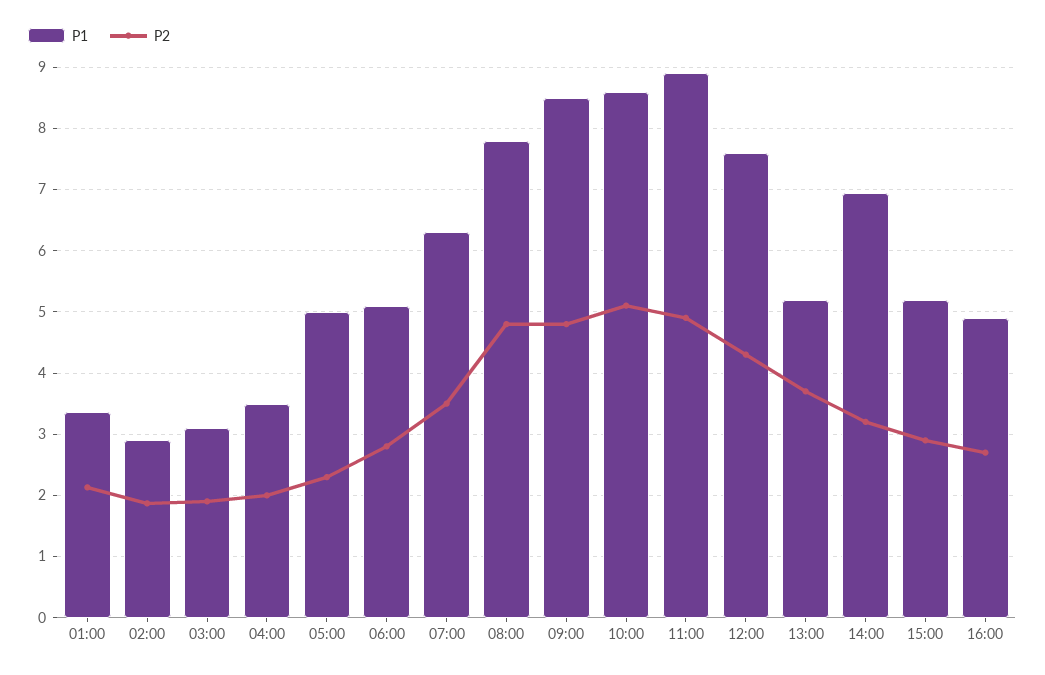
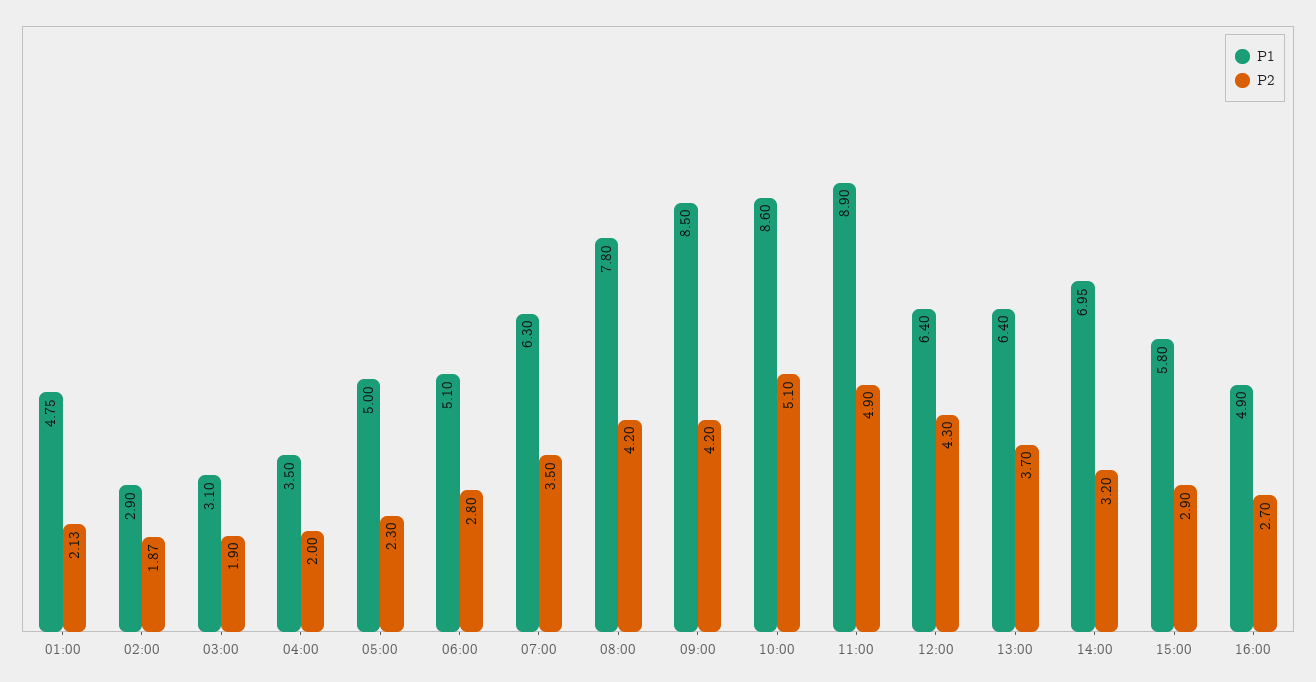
  {
    "P1": {
-     "01:00": 3.4,
+     "01:00": 4.75,
      "02:00": 2.9,
      "03:00": 3.1,
      "04:00": 3.5,
      "05:00": 5,
      "06:00": 5.1,
      "07:00": 6.3,
      "08:00": 7.8,
      "09:00": 8.5,
      "10:00": 8.6,
      "11:00": 8.9,
-     "12:00": 7.6,
+     "12:00": 6.4,
-     "13:00": 5.2,
+     "13:00": 6.4,
      "14:00": 6.95,
-     "15:00": 5.2,
+     "15:00": 5.8,
      "16:00": 4.9
    },
    "P2": {
      "01:00": 2.13,
      "02:00": 1.87,
      "03:00": 1.9,
      "04:00": 2,
      "05:00": 2.3,
      "06:00": 2.8,
      "07:00": 3.5,
-     "08:00": 4.8,
+     "08:00": 4.2,
-     "09:00": 4.8,
+     "09:00": 4.2,
      "10:00": 5.1,
      "11:00": 4.9,
      "12:00": 4.3,
      "13:00": 3.7,
      "14:00": 3.2,
      "15:00": 2.9,
      "16:00": 2.7
    }
  }

